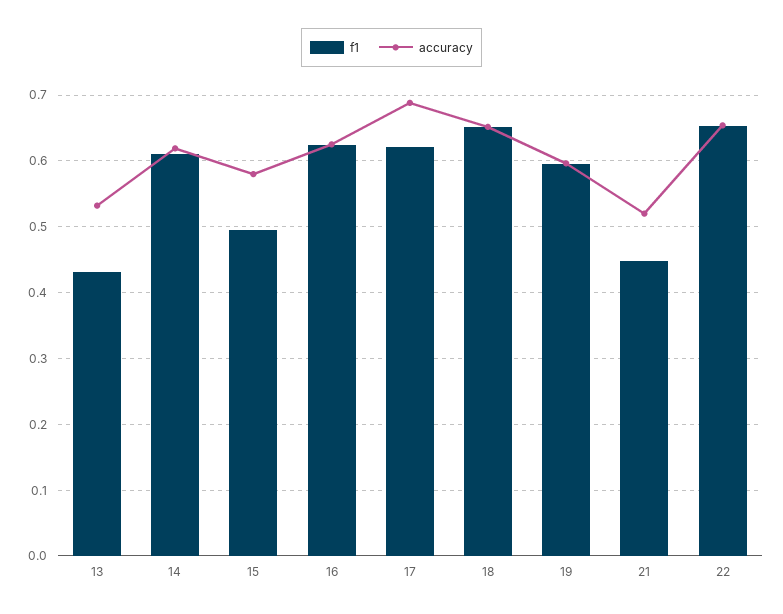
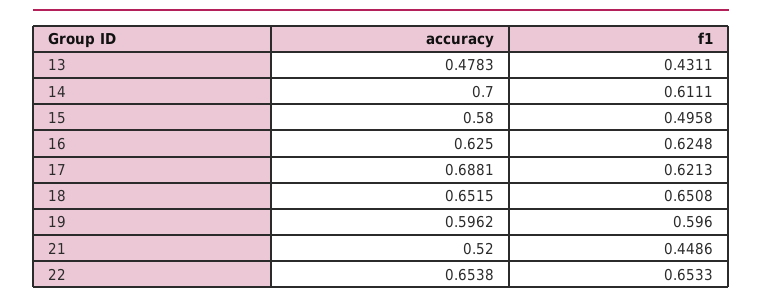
  {
    "f1": {
      "13": 0.4311,
      "14": 0.6111,
      "15": 0.4958,
      "16": 0.6248,
      "17": 0.6213,
      "18": 0.6508,
      "19": 0.596,
      "21": 0.4486,
      "22": 0.6533
    },
    "accuracy": {
-     "13": 0.53,
+     "13": 0.4783,
-     "14": 0.62,
+     "14": 0.7,
      "15": 0.58,
      "16": 0.625,
      "17": 0.6881,
      "18": 0.6515,
      "19": 0.5962,
      "21": 0.52,
      "22": 0.6538
    }
  }

